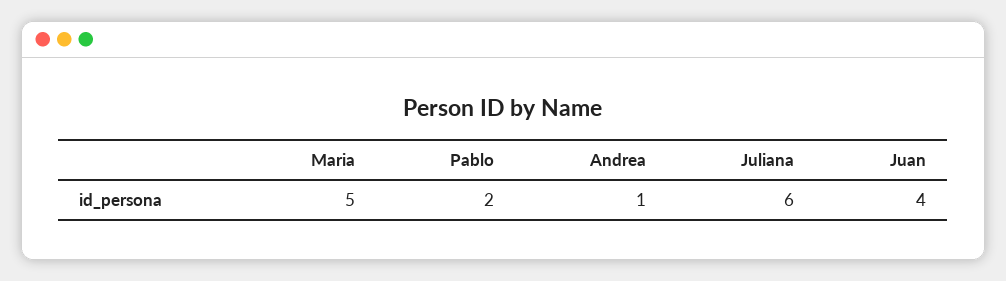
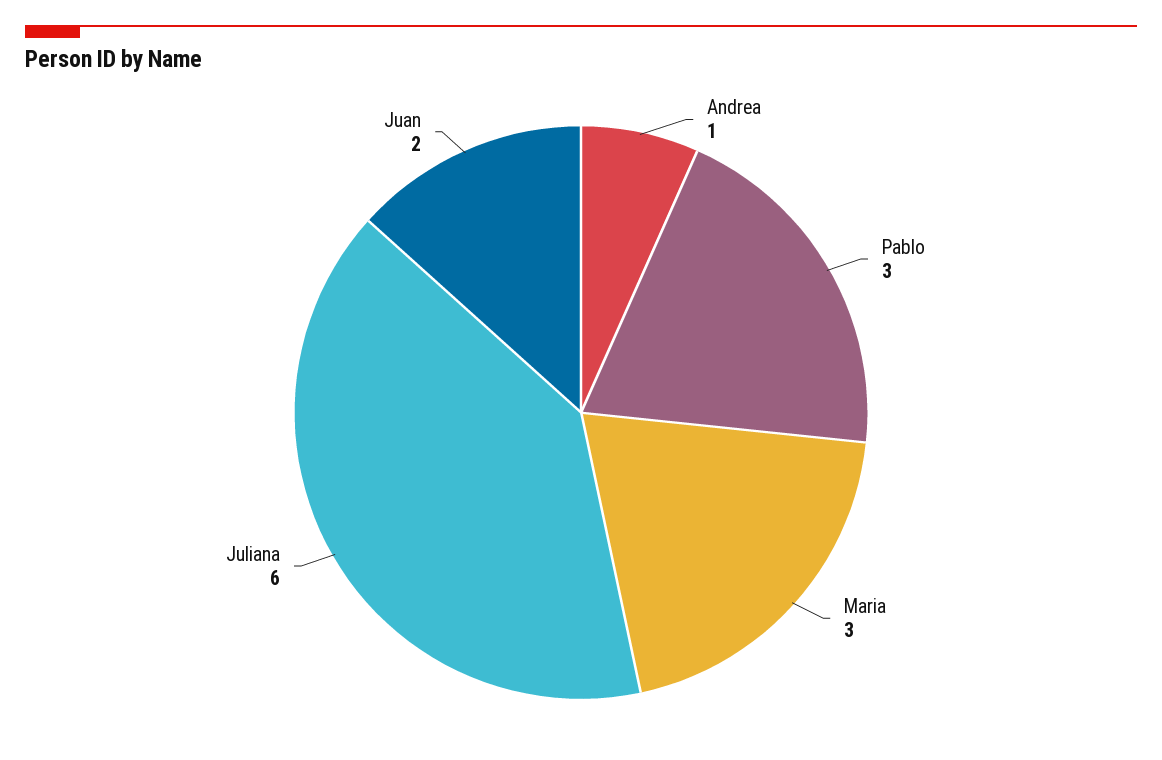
  {
-   "Maria": 5,
+   "Maria": 3,
-   "Pablo": 2,
+   "Pablo": 3,
    "Andrea": 1,
    "Juliana": 6,
-   "Juan": 4
+   "Juan": 2
  }

